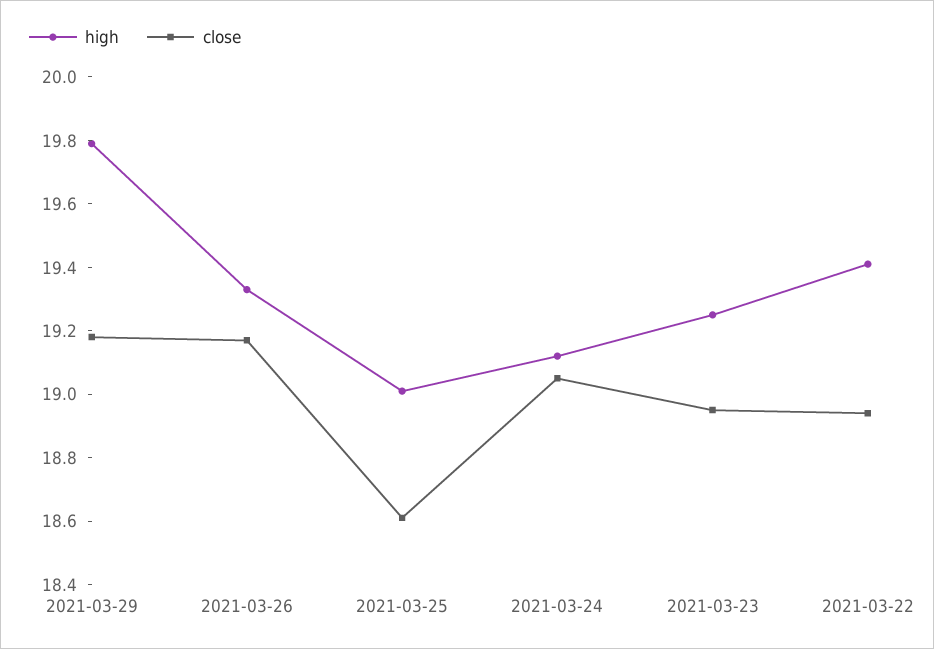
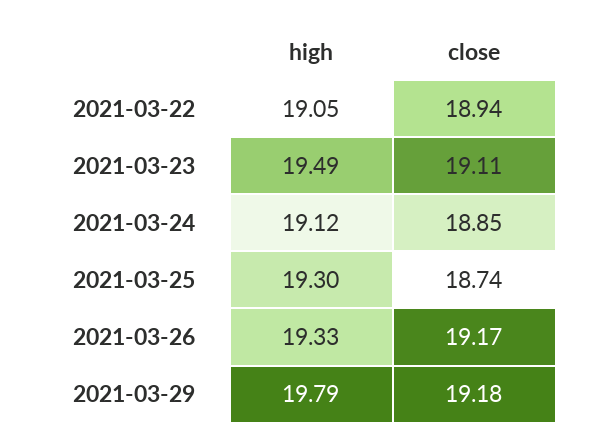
  {
    "high": {
      "2021-03-29": 19.79,
      "2021-03-26": 19.33,
-     "2021-03-25": 19,
+     "2021-03-25": 19.3,
      "2021-03-24": 19.12,
-     "2021-03-23": 19.25,
+     "2021-03-23": 19.49,
-     "2021-03-22": 19.4
+     "2021-03-22": 19.05
    },
    "close": {
      "2021-03-29": 19.18,
      "2021-03-26": 19.17,
-     "2021-03-25": 18.6,
+     "2021-03-25": 18.74,
-     "2021-03-24": 19.05,
+     "2021-03-24": 18.85,
-     "2021-03-23": 18.95,
+     "2021-03-23": 19.11,
      "2021-03-22": 18.94
    }
  }

